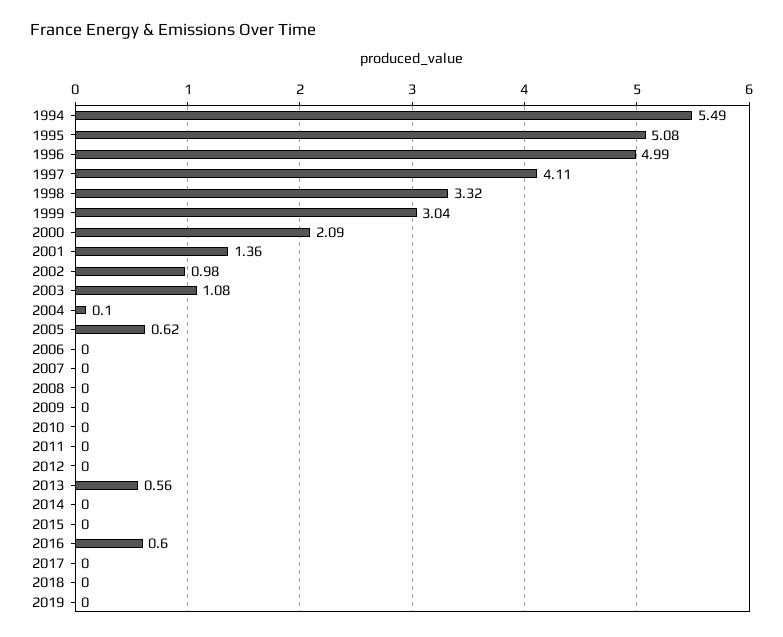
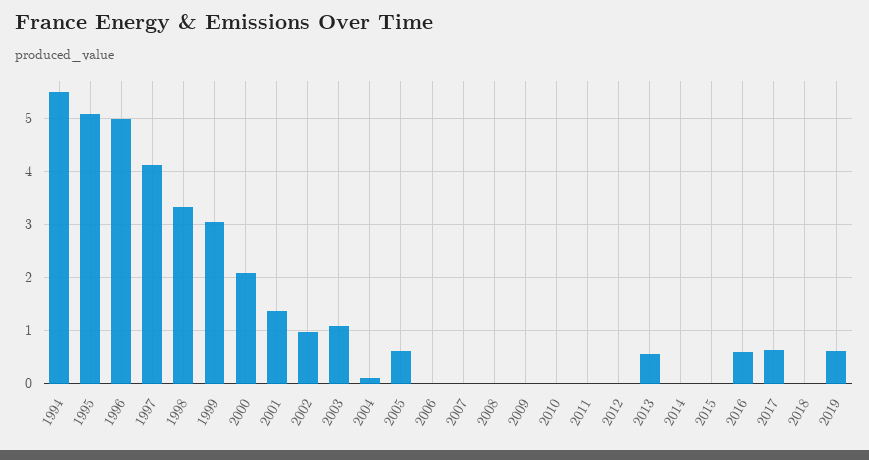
  {
    "1994": 5.49,
    "1995": 5.08,
    "1996": 4.99,
    "1997": 4.11,
    "1998": 3.32,
    "1999": 3.04,
    "2000": 2.09,
    "2001": 1.36,
    "2002": 0.98,
    "2003": 1.08,
    "2004": 0.1,
    "2005": 0.62,
    "2006": 0,
    "2007": 0,
    "2008": 0,
    "2009": 0,
    "2010": 0,
    "2011": 0,
    "2012": 0,
    "2013": 0.56,
    "2014": 0,
    "2015": 0,
    "2016": 0.6,
-   "2017": 0,
+   "2017": 0.6,
    "2018": 0,
-   "2019": 0
+   "2019": 0.6
  }

